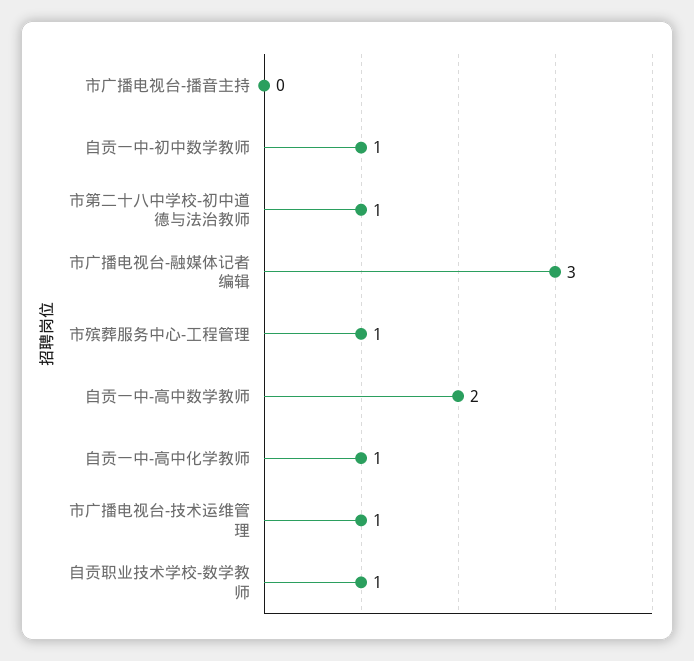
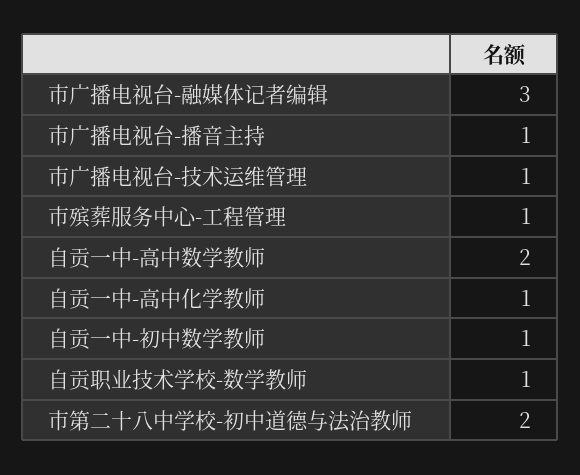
  {
-   "市广播电视台-播音主持": 0,
+   "市广播电视台-播音主持": 1,
    "自贡一中-初中数学教师": 1,
-   "市第二十八中学校-初中道德与法治教师": 1,
+   "市第二十八中学校-初中道德与法治教师": 2,
    "市广播电视台-融媒体记者编辑": 3,
    "市殡葬服务中心-工程管理": 1,
    "自贡一中-高中数学教师": 2,
    "自贡一中-高中化学教师": 1,
    "市广播电视台-技术运维管理": 1,
    "自贡职业技术学校-数学教师": 1
  }

